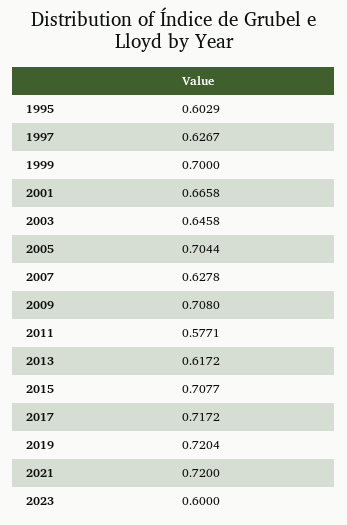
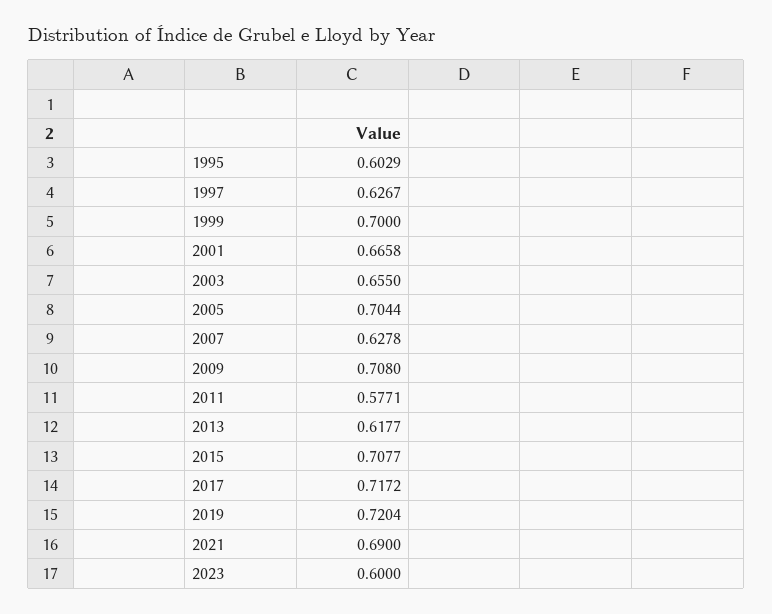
  {
    "1995": 0.6029,
    "1997": 0.6267,
    "1999": 0.7,
    "2001": 0.6658,
-   "2003": 0.6458,
+   "2003": 0.655,
    "2005": 0.7044,
    "2007": 0.6278,
    "2009": 0.708,
    "2011": 0.5771,
-   "2013": 0.6172,
+   "2013": 0.6177,
    "2015": 0.7077,
    "2017": 0.7172,
    "2019": 0.7204,
-   "2021": 0.72,
+   "2021": 0.69,
    "2023": 0.6
  }

